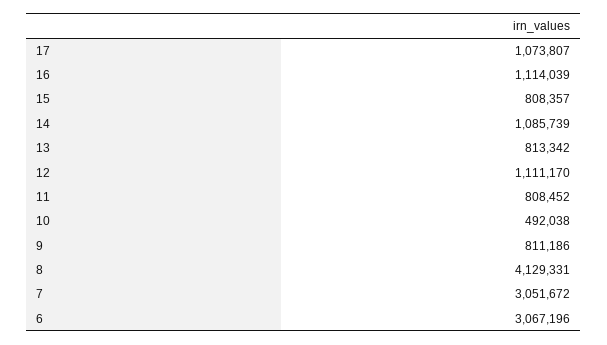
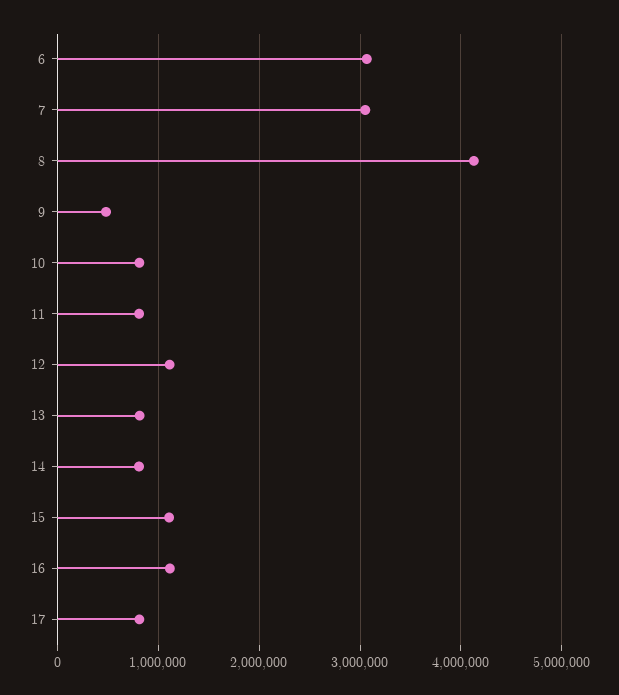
  {
-   "17": 1073807,
+   "17": 800000,
    "16": 1114039,
-   "15": 808357,
+   "15": 1100000,
-   "14": 1085739,
+   "14": 800000,
    "13": 813342,
    "12": 1111170,
    "11": 808452,
-   "10": 492038,
+   "10": 800000,
-   "9": 811186,
+   "9": 500000,
    "8": 4129331,
    "7": 3051672,
    "6": 3067196
  }

